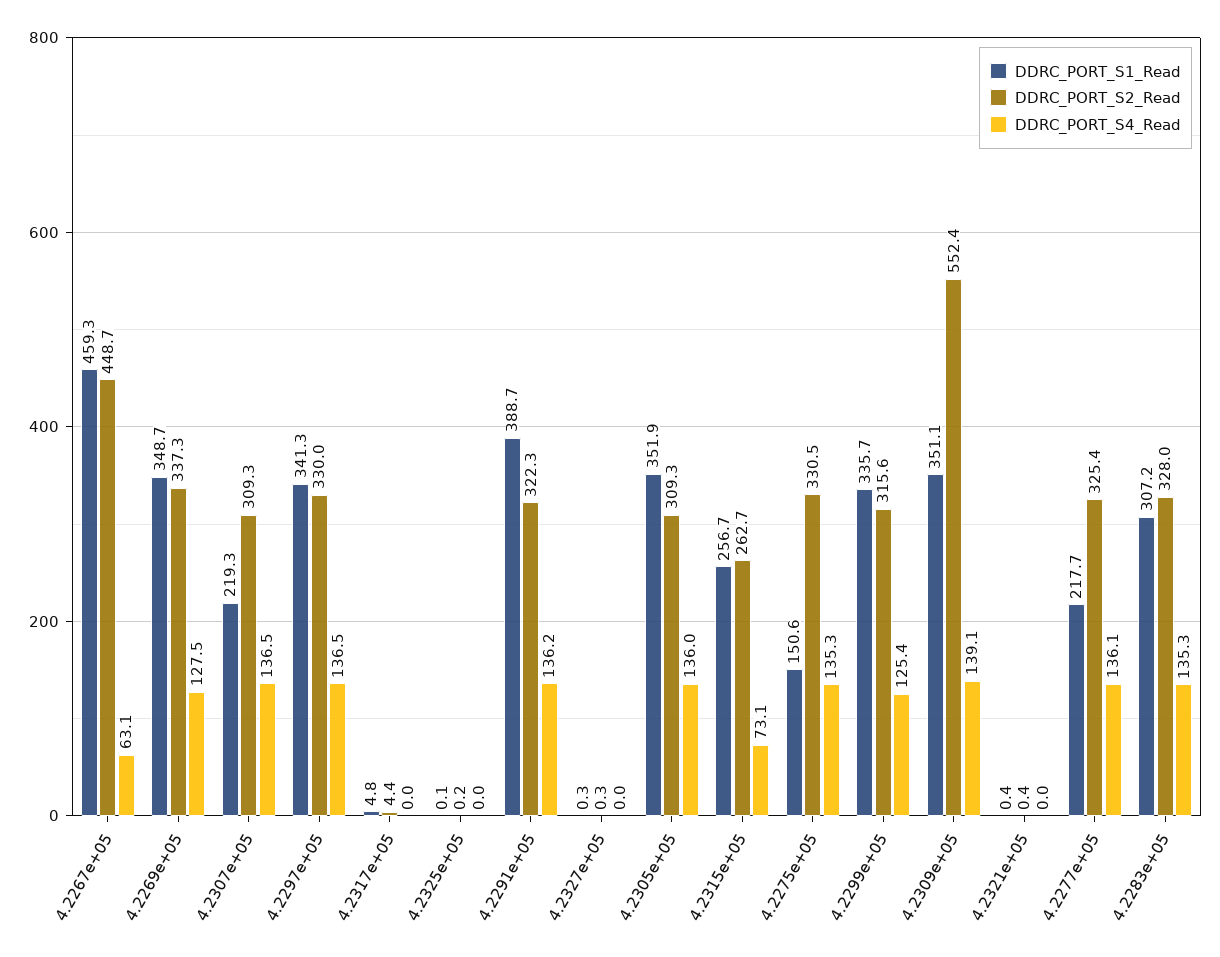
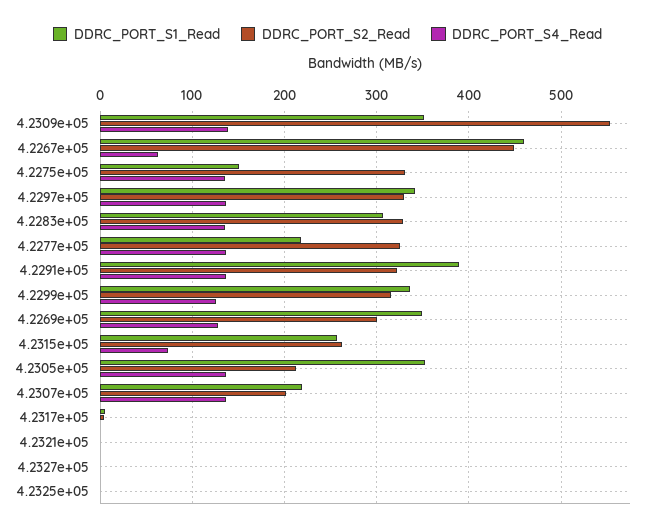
  {
    "DDRC_PORT_S1_Read": {
      "4.2267e+05": 459.3,
      "4.2269e+05": 348.7,
      "4.2307e+05": 219.3,
      "4.2297e+05": 341.3,
      "4.2317e+05": 4.8,
      "4.2325e+05": 0.1,
      "4.2291e+05": 388.7,
      "4.2327e+05": 0.3,
      "4.2305e+05": 351.9,
      "4.2315e+05": 256.7,
      "4.2275e+05": 150.6,
      "4.2299e+05": 335.7,
      "4.2309e+05": 351.1,
      "4.2321e+05": 0.4,
      "4.2277e+05": 217.7,
      "4.2283e+05": 307.2
    },
    "DDRC_PORT_S2_Read": {
      "4.2267e+05": 448.7,
-     "4.2269e+05": 337.3,
+     "4.2269e+05": 300,
-     "4.2307e+05": 309.3,
+     "4.2307e+05": 200,
      "4.2297e+05": 330,
      "4.2317e+05": 4.4,
      "4.2325e+05": 0.2,
      "4.2291e+05": 322.3,
      "4.2327e+05": 0.3,
-     "4.2305e+05": 309.3,
+     "4.2305e+05": 210,
      "4.2315e+05": 262.7,
      "4.2275e+05": 330.5,
      "4.2299e+05": 315.6,
      "4.2309e+05": 552.4,
      "4.2321e+05": 0.4,
      "4.2277e+05": 325.4,
      "4.2283e+05": 328
    },
    "DDRC_PORT_S4_Read": {
      "4.2267e+05": 63.1,
      "4.2269e+05": 127.5,
      "4.2307e+05": 136.5,
      "4.2297e+05": 136.5,
      "4.2317e+05": 0,
      "4.2325e+05": 0,
      "4.2291e+05": 136.2,
      "4.2327e+05": 0,
      "4.2305e+05": 136,
      "4.2315e+05": 73.1,
      "4.2275e+05": 135.3,
      "4.2299e+05": 125.4,
      "4.2309e+05": 139.1,
      "4.2321e+05": 0,
      "4.2277e+05": 136.1,
      "4.2283e+05": 135.3
    }
  }

